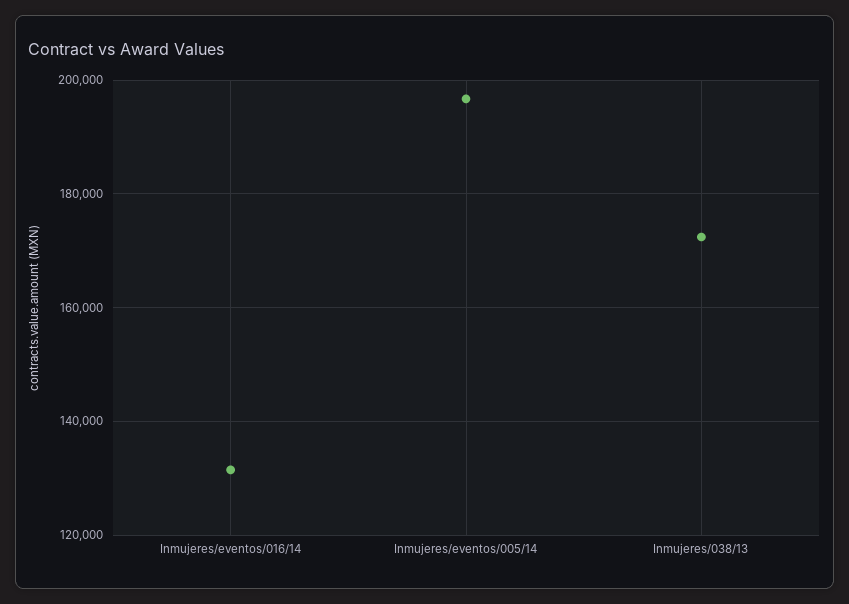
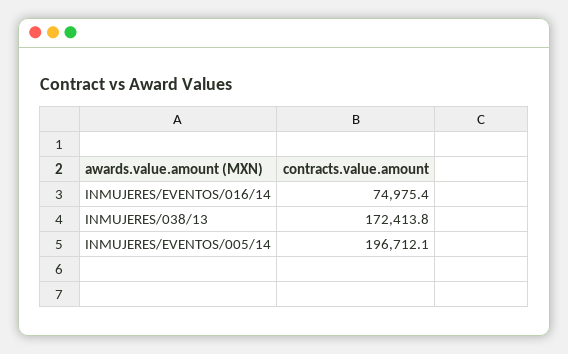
  {
-   "Inmujeres/eventos/016/14": 132000,
+   "Inmujeres/eventos/016/14": 74975.4,
    "Inmujeres/eventos/005/14": 196712.1,
    "Inmujeres/038/13": 172413.8
  }

